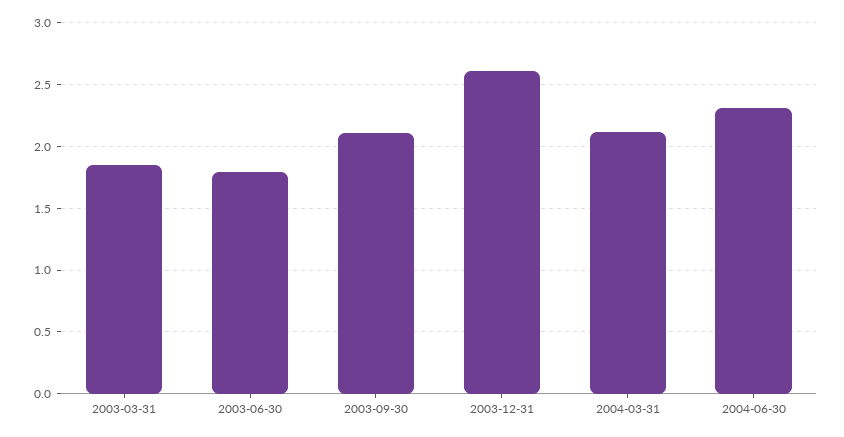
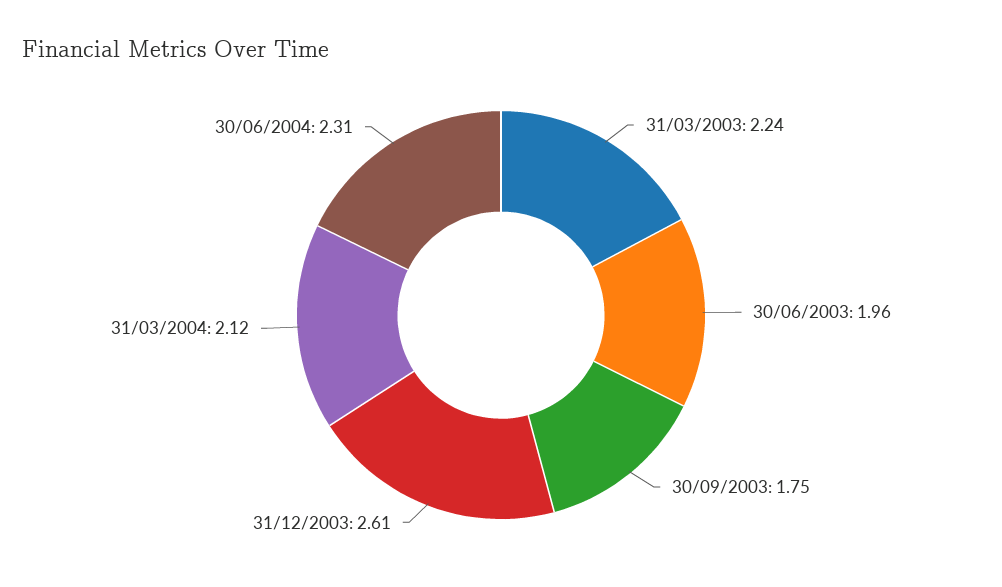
  {
-   "2003-03-31": 1.85,
+   "2003-03-31": 2.24,
-   "2003-06-30": 1.8,
+   "2003-06-30": 1.96,
-   "2003-09-30": 2.1,
+   "2003-09-30": 1.75,
    "2003-12-31": 2.61,
    "2004-03-31": 2.12,
    "2004-06-30": 2.31
  }

